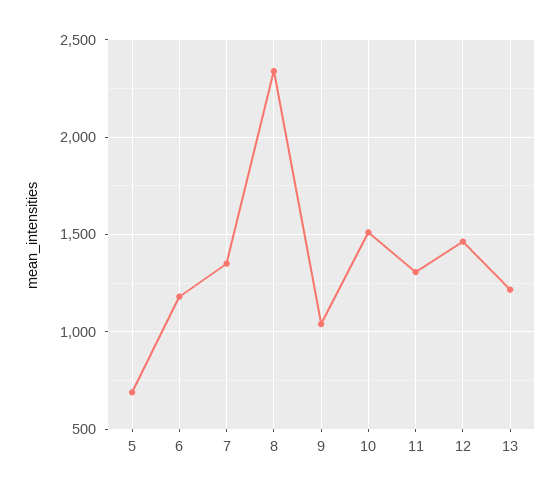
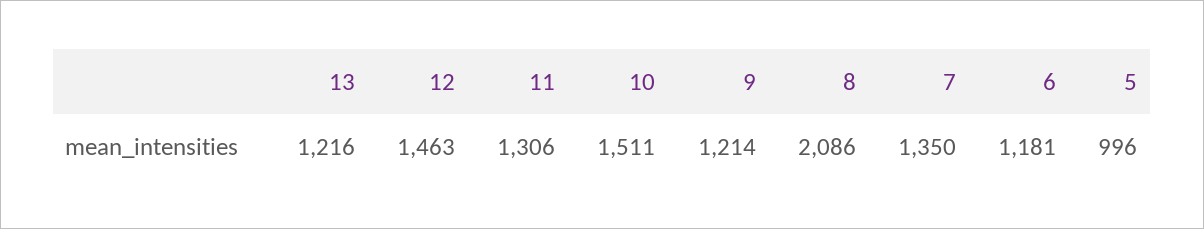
  {
-   "5": 700,
+   "5": 996,
    "6": 1181,
    "7": 1350,
-   "8": 2350,
+   "8": 2086,
-   "9": 1050,
+   "9": 1214,
    "10": 1511,
    "11": 1306,
    "12": 1463,
    "13": 1216
  }

